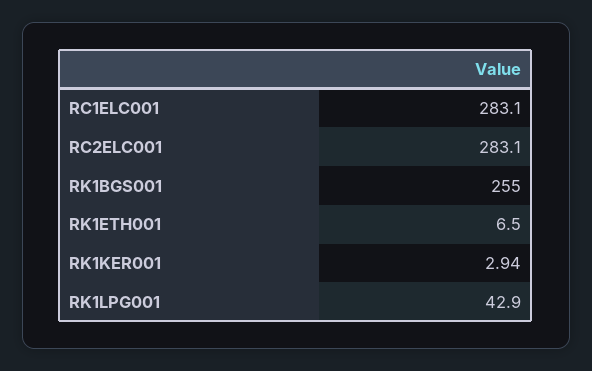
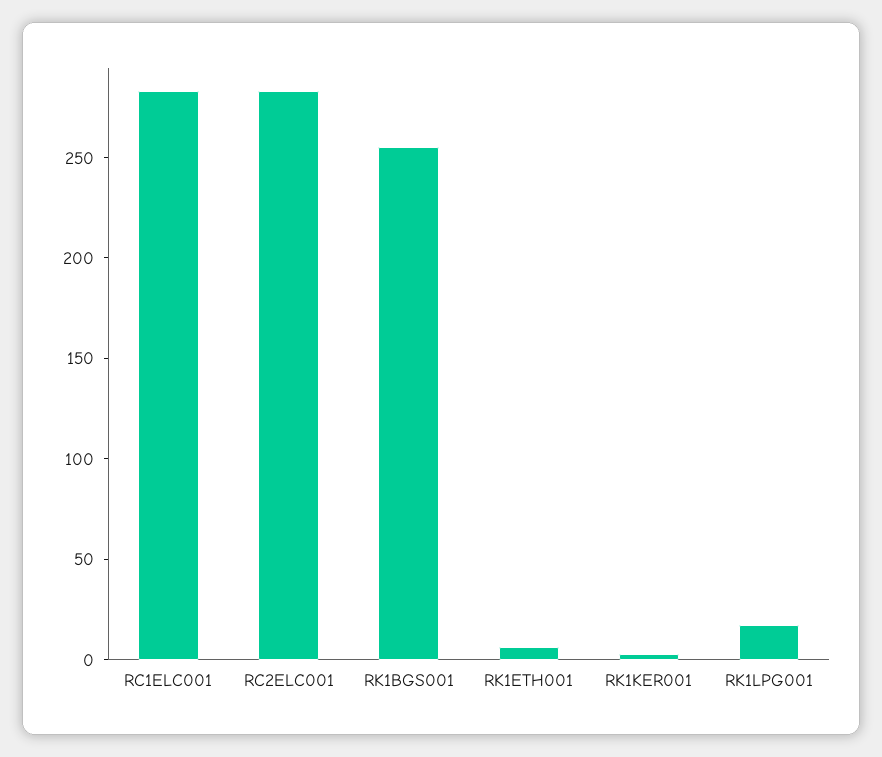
  {
    "RC1ELC001": 283.1,
    "RC2ELC001": 283.1,
    "RK1BGS001": 255,
    "RK1ETH001": 6.5,
    "RK1KER001": 2.94,
-   "RK1LPG001": 42.9
+   "RK1LPG001": 20
  }

